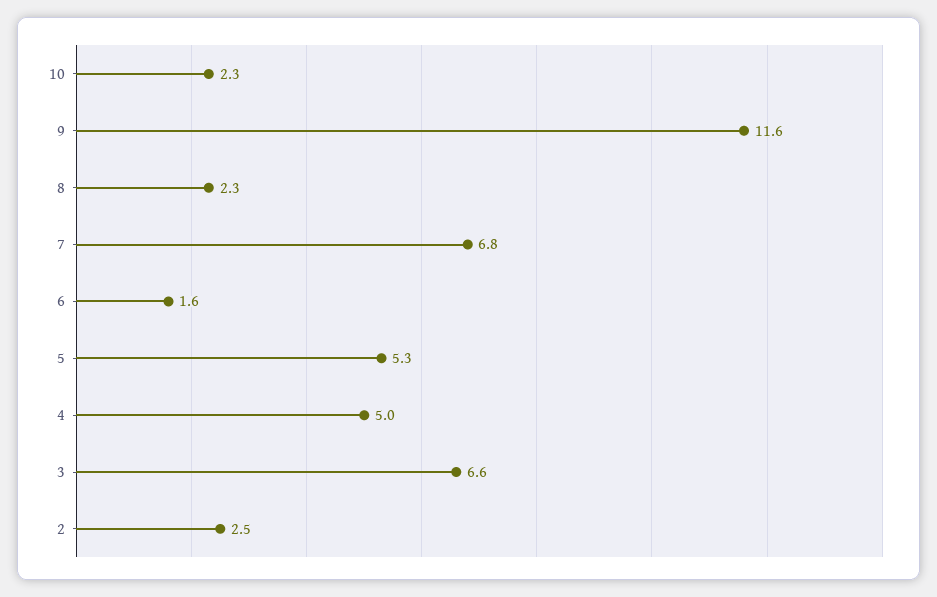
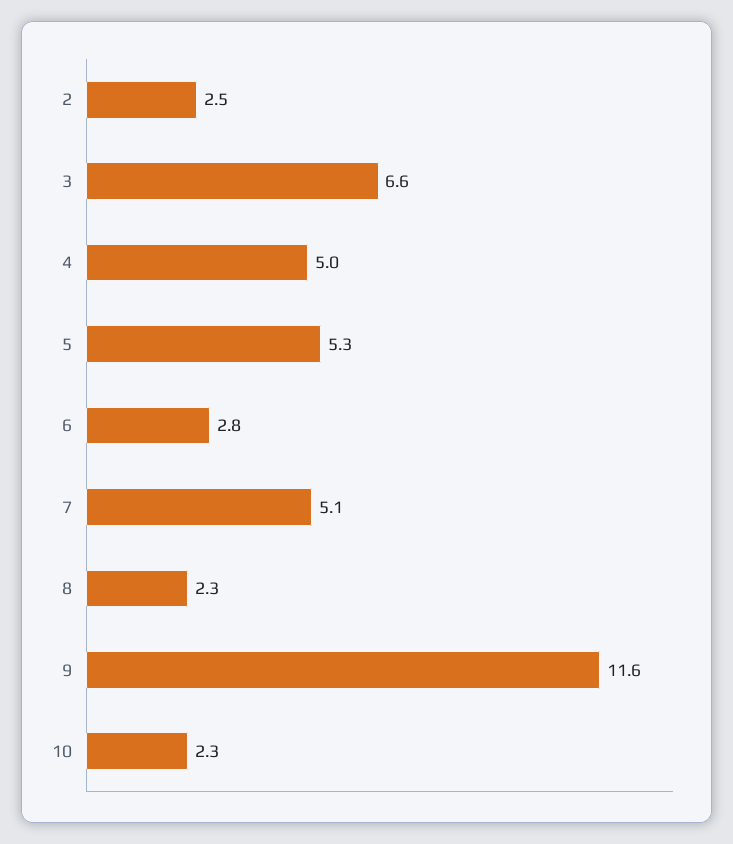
  {
    "10": 2.3,
    "9": 11.6,
    "8": 2.3,
-   "7": 6.8,
+   "7": 5.1,
-   "6": 1.6,
+   "6": 2.8,
    "5": 5.3,
    "4": 5,
    "3": 6.6,
    "2": 2.5
  }

